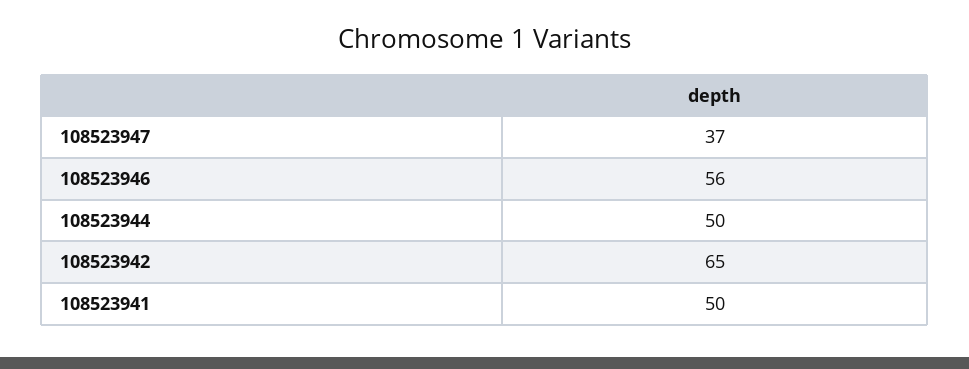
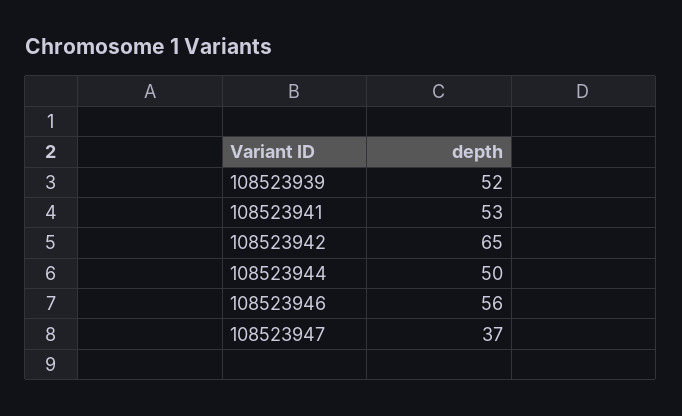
  {
    "108523947": 37,
    "108523946": 56,
    "108523944": 50,
    "108523942": 65,
-   "108523941": 50
+   "108523941": 53,
+   "108523939": 52
  }

